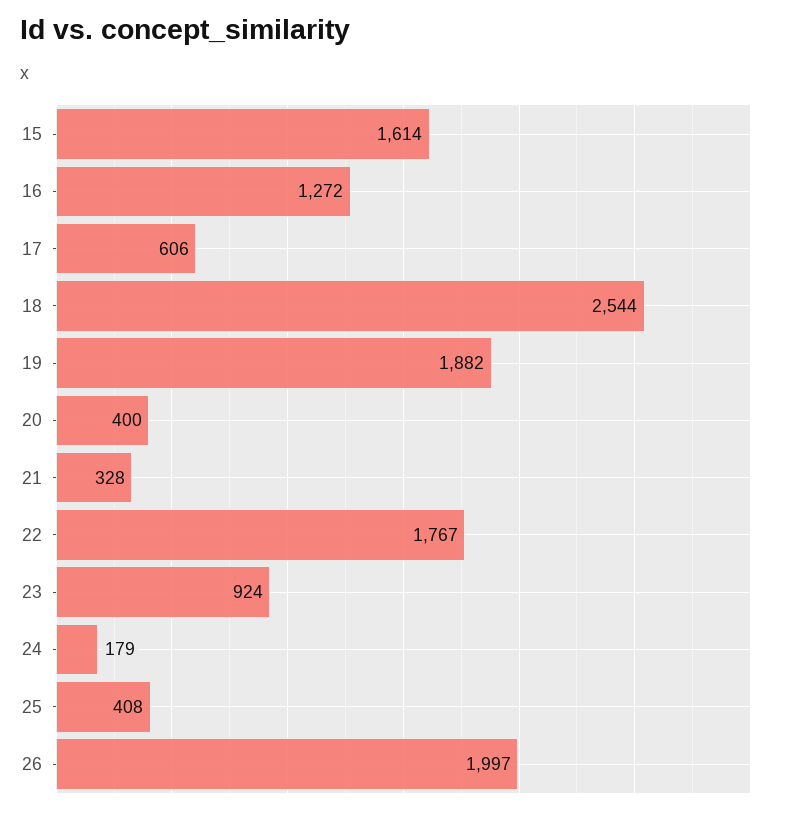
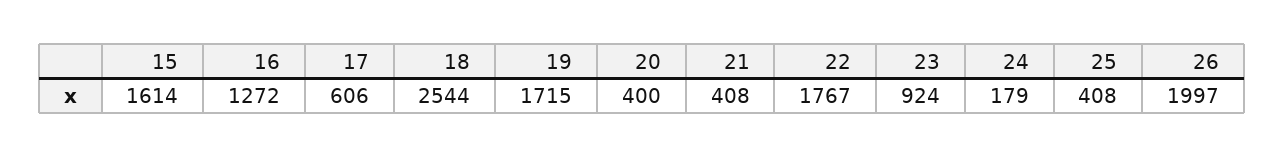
  {
    "15": 1614,
    "16": 1272,
    "17": 606,
    "18": 2544,
-   "19": 1882,
+   "19": 1715,
    "20": 400,
-   "21": 328,
+   "21": 408,
    "22": 1767,
    "23": 924,
    "24": 179,
    "25": 408,
    "26": 1997
  }

